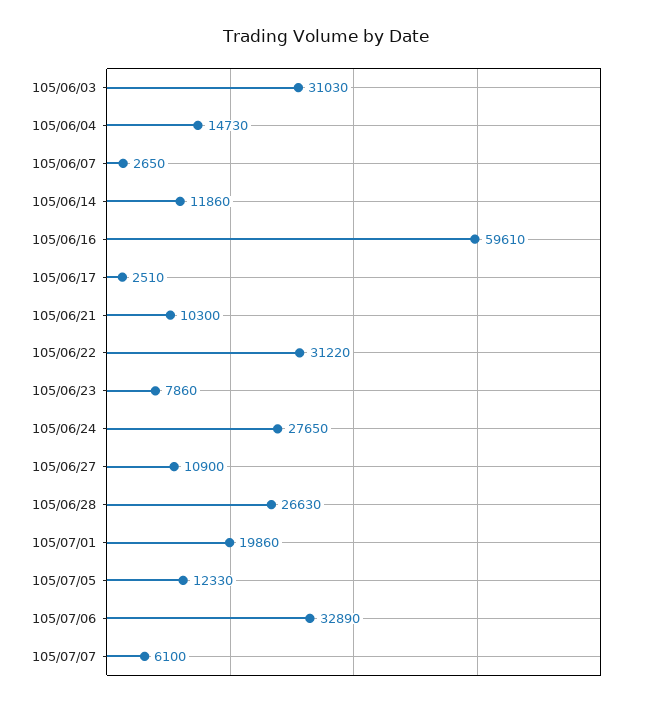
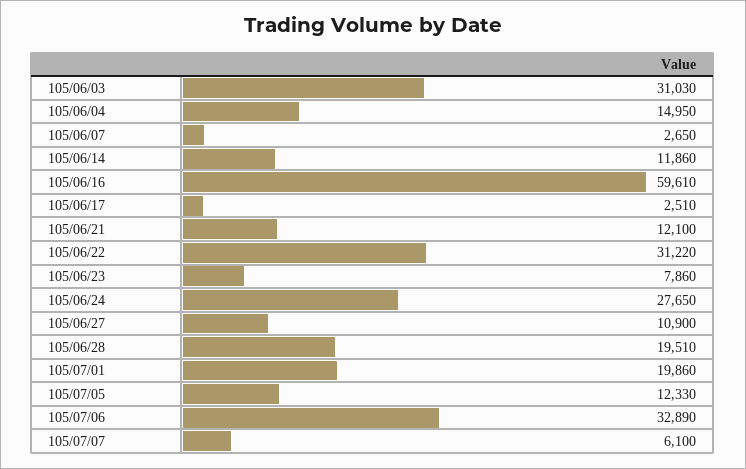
  {
    "105/06/03": 31030,
-   "105/06/04": 14730,
+   "105/06/04": 14950,
    "105/06/07": 2650,
    "105/06/14": 11860,
    "105/06/16": 59610,
    "105/06/17": 2510,
-   "105/06/21": 10300,
+   "105/06/21": 12100,
    "105/06/22": 31220,
    "105/06/23": 7860,
    "105/06/24": 27650,
    "105/06/27": 10900,
-   "105/06/28": 26630,
+   "105/06/28": 19510,
    "105/07/01": 19860,
    "105/07/05": 12330,
    "105/07/06": 32890,
    "105/07/07": 6100
  }

